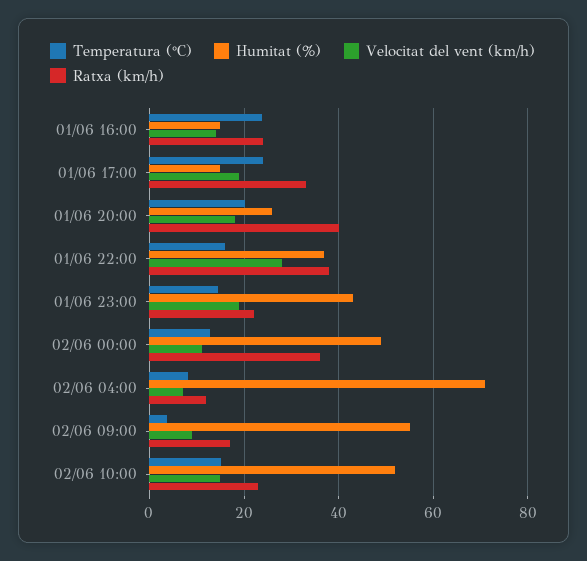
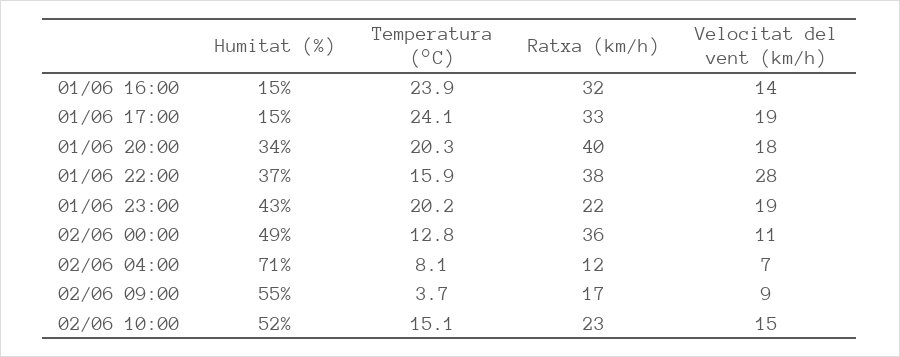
  {
    "Temperatura (°C)": {
      "01/06 16:00": 23.9,
      "01/06 17:00": 24.1,
      "01/06 20:00": 20.3,
      "01/06 22:00": 15.9,
-     "01/06 23:00": 14,
+     "01/06 23:00": 20.2,
      "02/06 00:00": 12.8,
      "02/06 04:00": 8.1,
      "02/06 09:00": 3.7,
      "02/06 10:00": 15.1
    },
    "Humitat (%)": {
      "01/06 16:00": 15,
      "01/06 17:00": 15,
-     "01/06 20:00": 26,
+     "01/06 20:00": 34,
      "01/06 22:00": 37,
      "01/06 23:00": 43,
      "02/06 00:00": 49,
      "02/06 04:00": 71,
      "02/06 09:00": 55,
      "02/06 10:00": 52
    },
    "Velocitat del vent (km/h)": {
      "01/06 16:00": 14,
      "01/06 17:00": 19,
      "01/06 20:00": 18,
      "01/06 22:00": 28,
      "01/06 23:00": 19,
      "02/06 00:00": 11,
      "02/06 04:00": 7,
      "02/06 09:00": 9,
      "02/06 10:00": 15
    },
    "Ratxa (km/h)": {
-     "01/06 16:00": 24,
+     "01/06 16:00": 32,
      "01/06 17:00": 33,
      "01/06 20:00": 40,
      "01/06 22:00": 38,
      "01/06 23:00": 22,
      "02/06 00:00": 36,
      "02/06 04:00": 12,
      "02/06 09:00": 17,
      "02/06 10:00": 23
    }
  }

